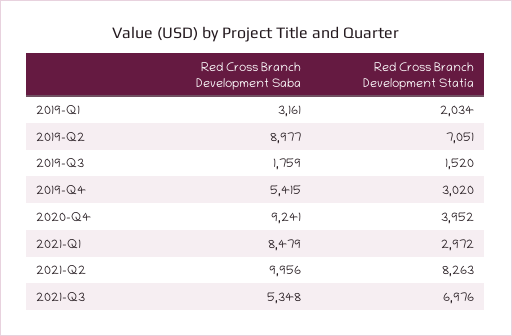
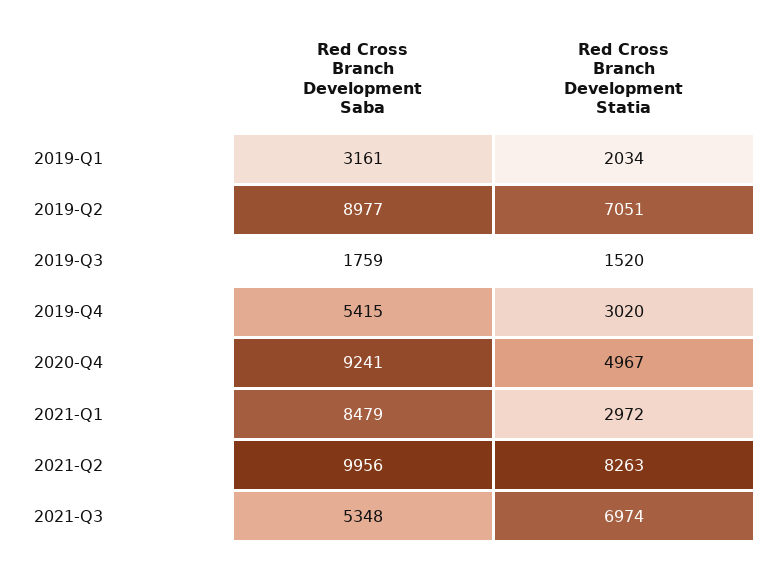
  {
    "Red Cross Branch Development Saba": {
      "2019-Q1": 3161,
      "2019-Q2": 8977,
      "2019-Q3": 1759,
      "2019-Q4": 5415,
      "2020-Q4": 9241,
      "2021-Q1": 8479,
      "2021-Q2": 9956,
      "2021-Q3": 5348
    },
    "Red Cross Branch Development Statia": {
      "2019-Q1": 2034,
      "2019-Q2": 7051,
      "2019-Q3": 1520,
      "2019-Q4": 3020,
-     "2020-Q4": 3952,
+     "2020-Q4": 4967,
      "2021-Q1": 2972,
      "2021-Q2": 8263,
-     "2021-Q3": 6976
+     "2021-Q3": 6974
    }
  }

